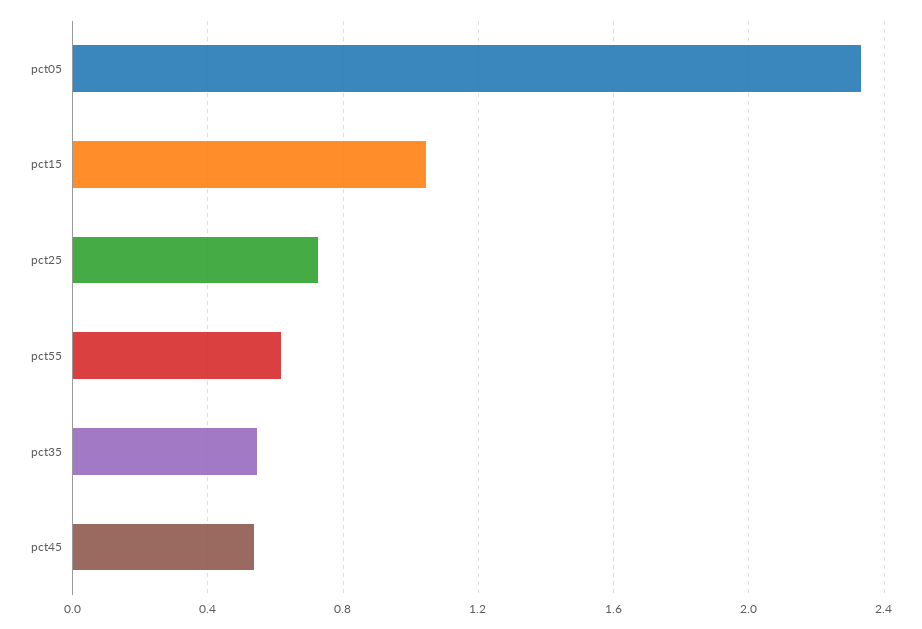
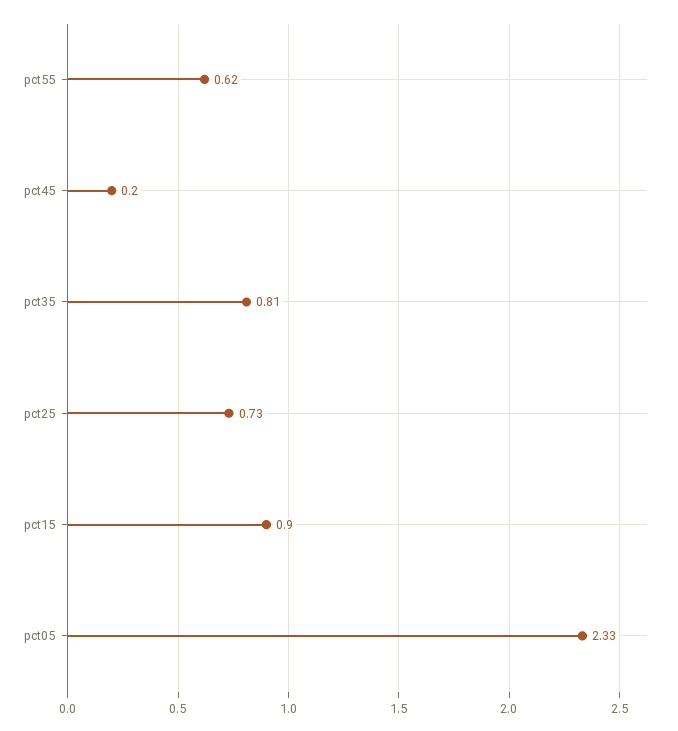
  {
    "pct05": 2.33,
-   "pct15": 1.05,
+   "pct15": 0.9,
    "pct25": 0.73,
    "pct55": 0.62,
-   "pct35": 0.55,
+   "pct35": 0.81,
-   "pct45": 0.55
+   "pct45": 0.2
  }

